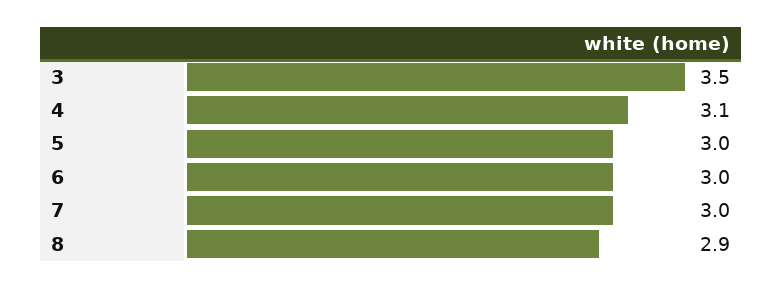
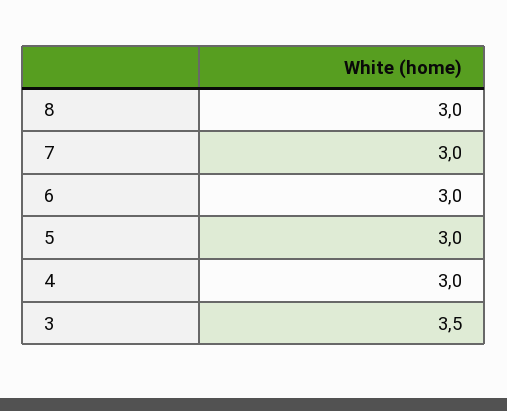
  {
    "3": 3.5,
-   "4": 3.1,
+   "4": 3,
    "5": 3,
    "6": 3,
    "7": 3,
-   "8": 2.9
+   "8": 3
  }

